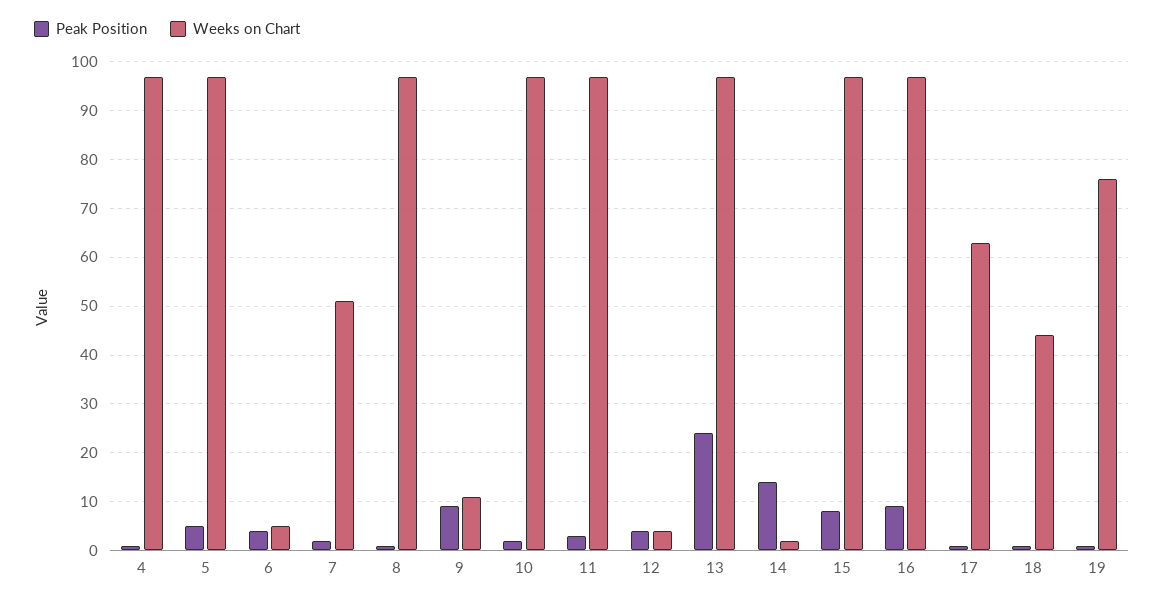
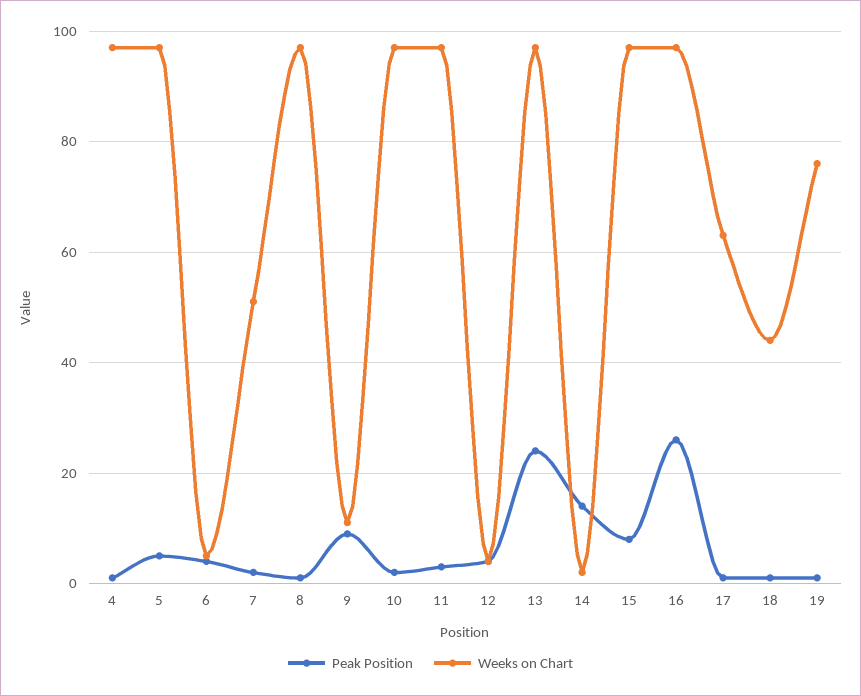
  {
    "Peak Position": {
      "4": 0,
      "5": 5,
      "6": 5,
      "7": 0,
      "8": 0,
      "9": 10,
      "10": 0,
      "11": 5,
      "12": 5,
      "13": 25,
      "14": 15,
      "15": 10,
-     "16": 10,
+     "16": 25,
      "17": 0,
      "18": 0,
      "19": 0
    },
    "Weeks on Chart": {
      "4": 95,
      "5": 95,
      "6": 5,
      "7": 50,
      "8": 95,
      "9": 10,
      "10": 95,
      "11": 95,
      "12": 5,
      "13": 95,
      "14": 0,
      "15": 95,
      "16": 95,
      "17": 65,
      "18": 45,
      "19": 75
    }
  }

